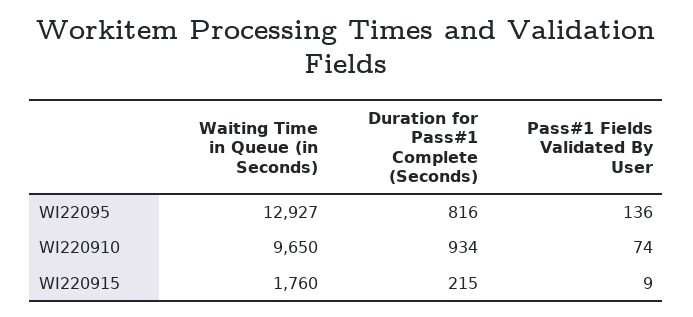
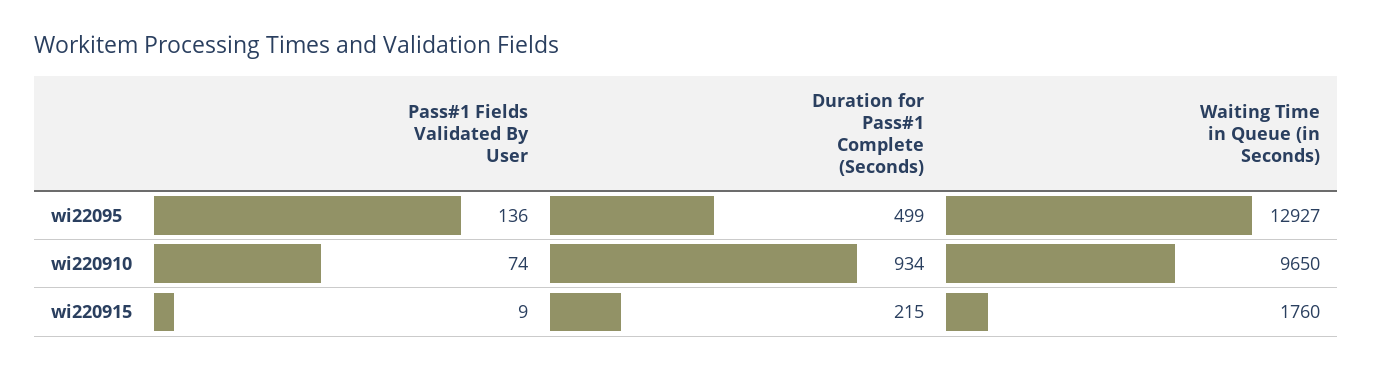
  {
    "Waiting Time in Queue (in Seconds)": {
      "WI22095": 12927,
      "WI220910": 9650,
      "WI220915": 1760
    },
    "Duration for Pass#1 Complete (Seconds)": {
-     "WI22095": 816,
+     "WI22095": 499,
      "WI220910": 934,
      "WI220915": 215
    },
    "Pass#1 Fields Validated By User": {
      "WI22095": 136,
      "WI220910": 74,
      "WI220915": 9
    }
  }

